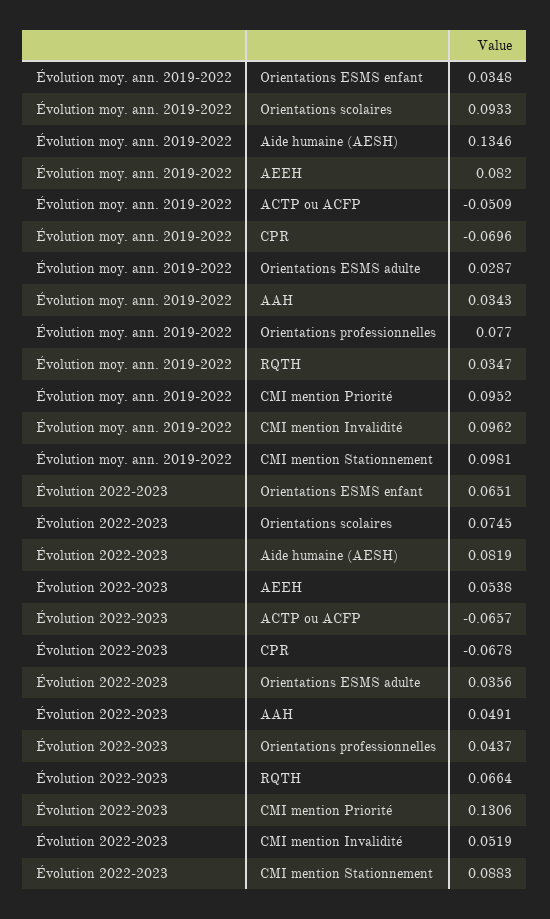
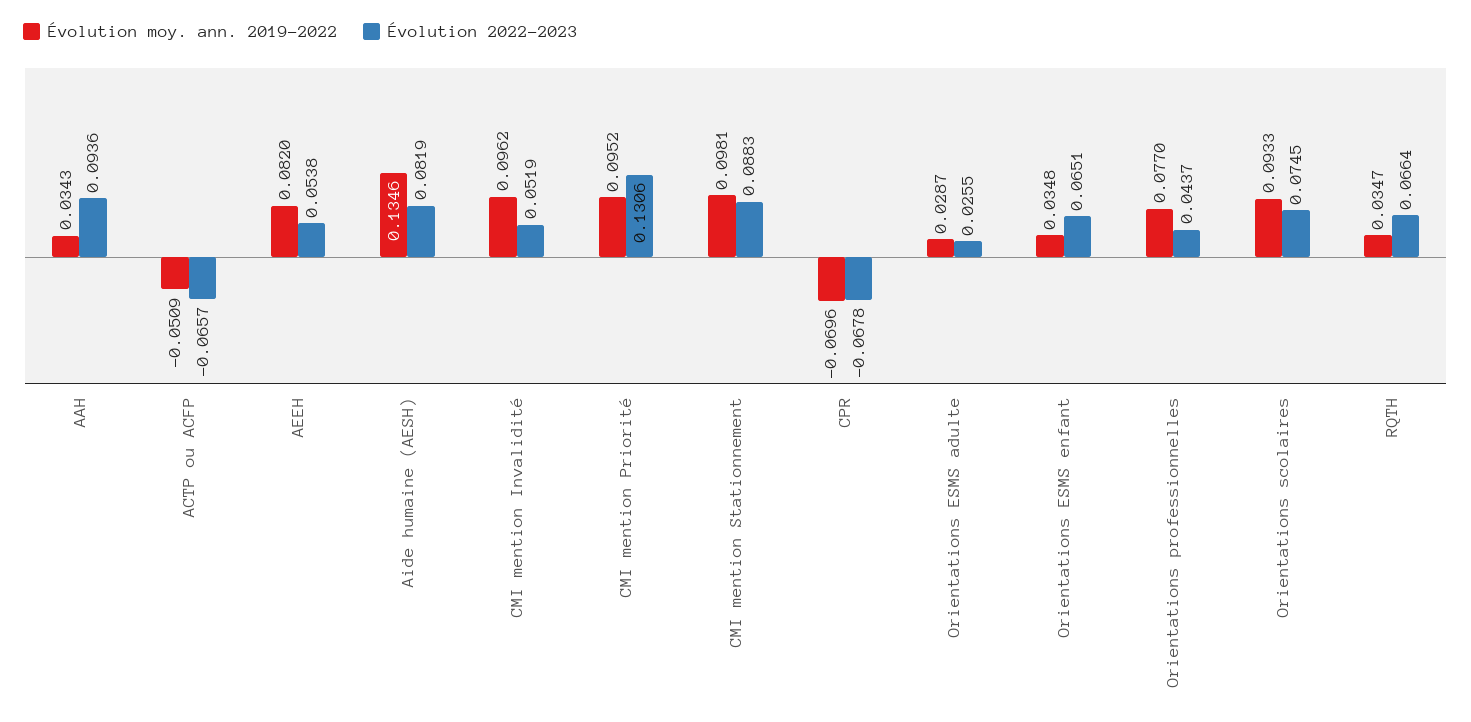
  {
    "Évolution moy. ann. 2019-2022": {
      "Orientations ESMS enfant": 0.0348,
      "Orientations scolaires": 0.0933,
      "Aide humaine (AESH)": 0.1346,
      "AEEH": 0.082,
      "ACTP ou ACFP": -0.0509,
      "CPR": -0.0696,
      "Orientations ESMS adulte": 0.0287,
      "AAH": 0.0343,
      "Orientations professionnelles": 0.077,
      "RQTH": 0.0347,
      "CMI mention Priorité": 0.0952,
      "CMI mention Invalidité": 0.0962,
      "CMI mention Stationnement": 0.0981
    },
    "Évolution 2022-2023": {
      "Orientations ESMS enfant": 0.0651,
      "Orientations scolaires": 0.0745,
      "Aide humaine (AESH)": 0.0819,
      "AEEH": 0.0538,
      "ACTP ou ACFP": -0.0657,
      "CPR": -0.0678,
-     "Orientations ESMS adulte": 0.0356,
+     "Orientations ESMS adulte": 0.0255,
-     "AAH": 0.0491,
+     "AAH": 0.0936,
      "Orientations professionnelles": 0.0437,
      "RQTH": 0.0664,
      "CMI mention Priorité": 0.1306,
      "CMI mention Invalidité": 0.0519,
      "CMI mention Stationnement": 0.0883
    }
  }

